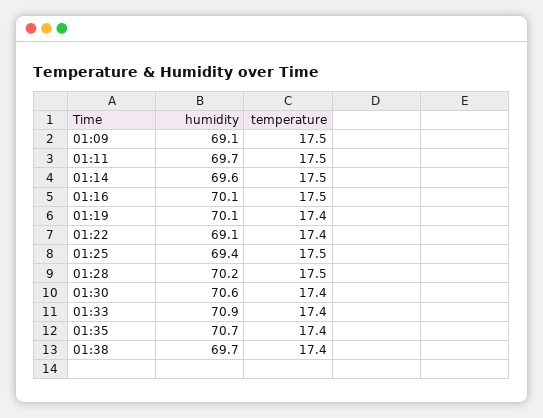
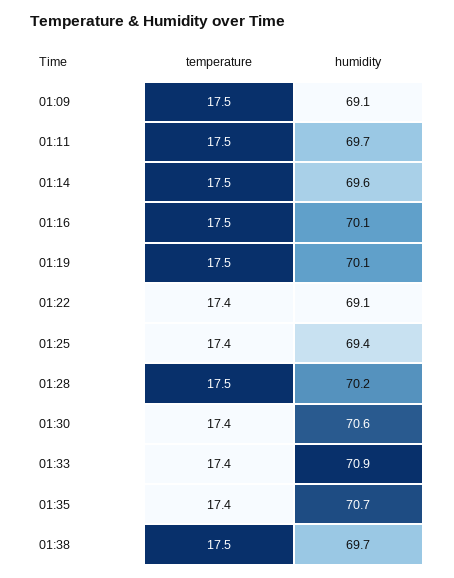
  {
    "humidity": {
      "01:09": 69.1,
      "01:11": 69.7,
      "01:14": 69.6,
      "01:16": 70.1,
      "01:19": 70.1,
      "01:22": 69.1,
      "01:25": 69.4,
      "01:28": 70.2,
      "01:30": 70.6,
      "01:33": 70.9,
      "01:35": 70.7,
      "01:38": 69.7
    },
    "temperature": {
      "01:09": 17.5,
      "01:11": 17.5,
      "01:14": 17.5,
      "01:16": 17.5,
-     "01:19": 17.4,
+     "01:19": 17.5,
      "01:22": 17.4,
-     "01:25": 17.5,
+     "01:25": 17.4,
      "01:28": 17.5,
      "01:30": 17.4,
      "01:33": 17.4,
      "01:35": 17.4,
-     "01:38": 17.4
+     "01:38": 17.5
    }
  }

